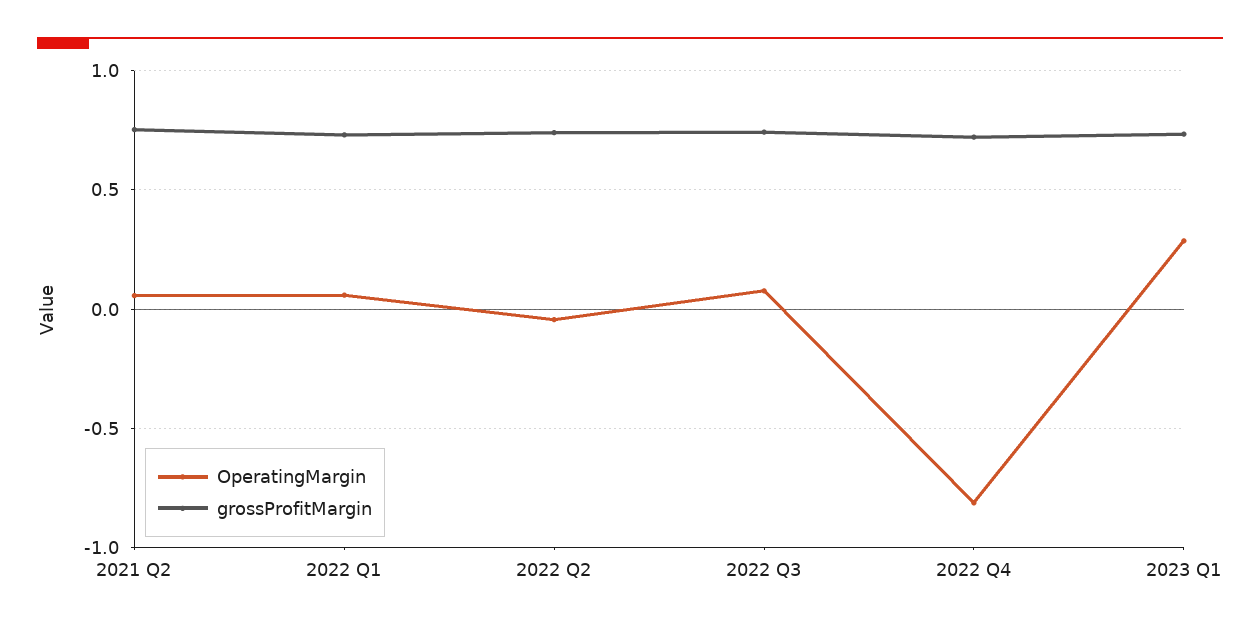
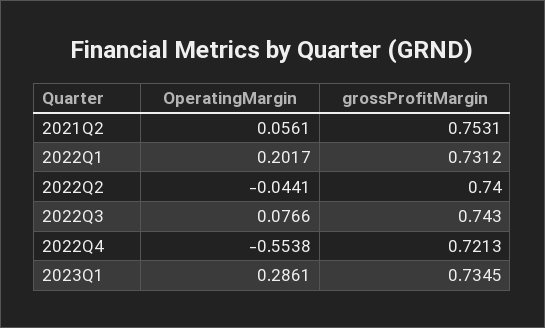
  {
    "OperatingMargin": {
      "2021 Q2": 0.0561,
-     "2022 Q1": 0.05,
+     "2022 Q1": 0.2017,
      "2022 Q2": -0.0441,
      "2022 Q3": 0.0766,
-     "2022 Q4": -0.8,
+     "2022 Q4": -0.5538,
      "2023 Q1": 0.2861
    },
    "grossProfitMargin": {
      "2021 Q2": 0.7531,
      "2022 Q1": 0.7312,
      "2022 Q2": 0.74,
      "2022 Q3": 0.743,
      "2022 Q4": 0.7213,
      "2023 Q1": 0.7345
    }
  }

